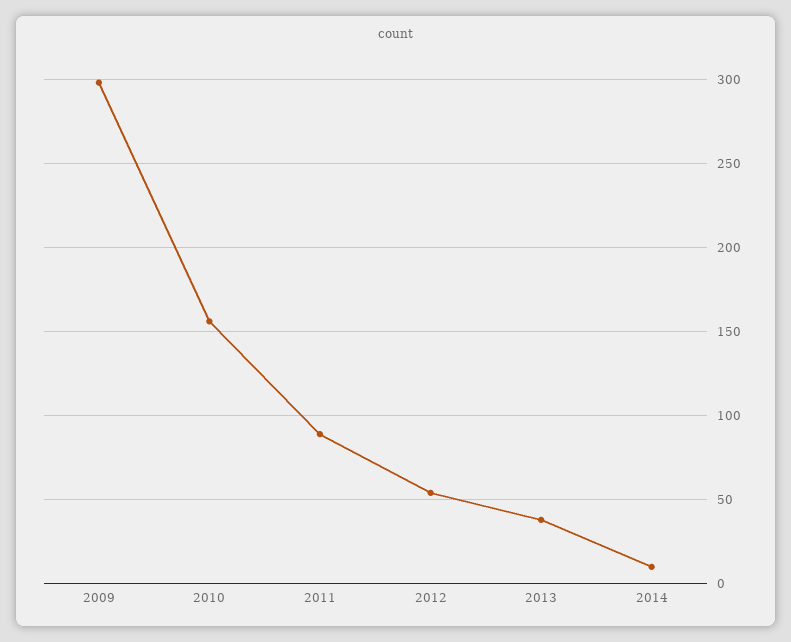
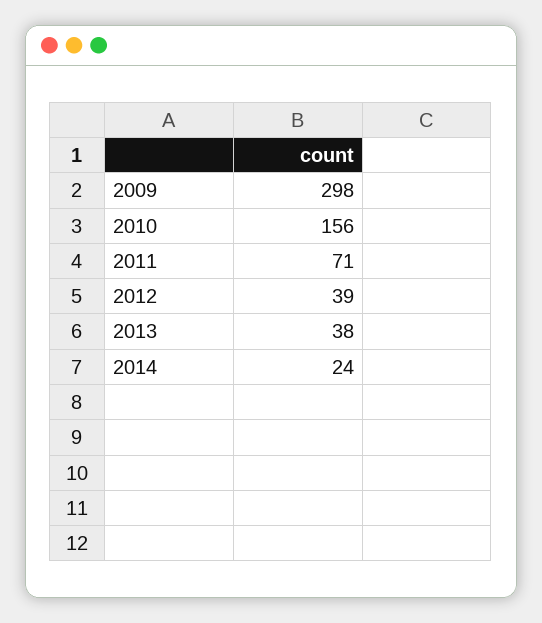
  {
    "2009": 298,
    "2010": 156,
-   "2011": 90,
+   "2011": 71,
-   "2012": 55,
+   "2012": 39,
    "2013": 38,
-   "2014": 10
+   "2014": 24
  }

